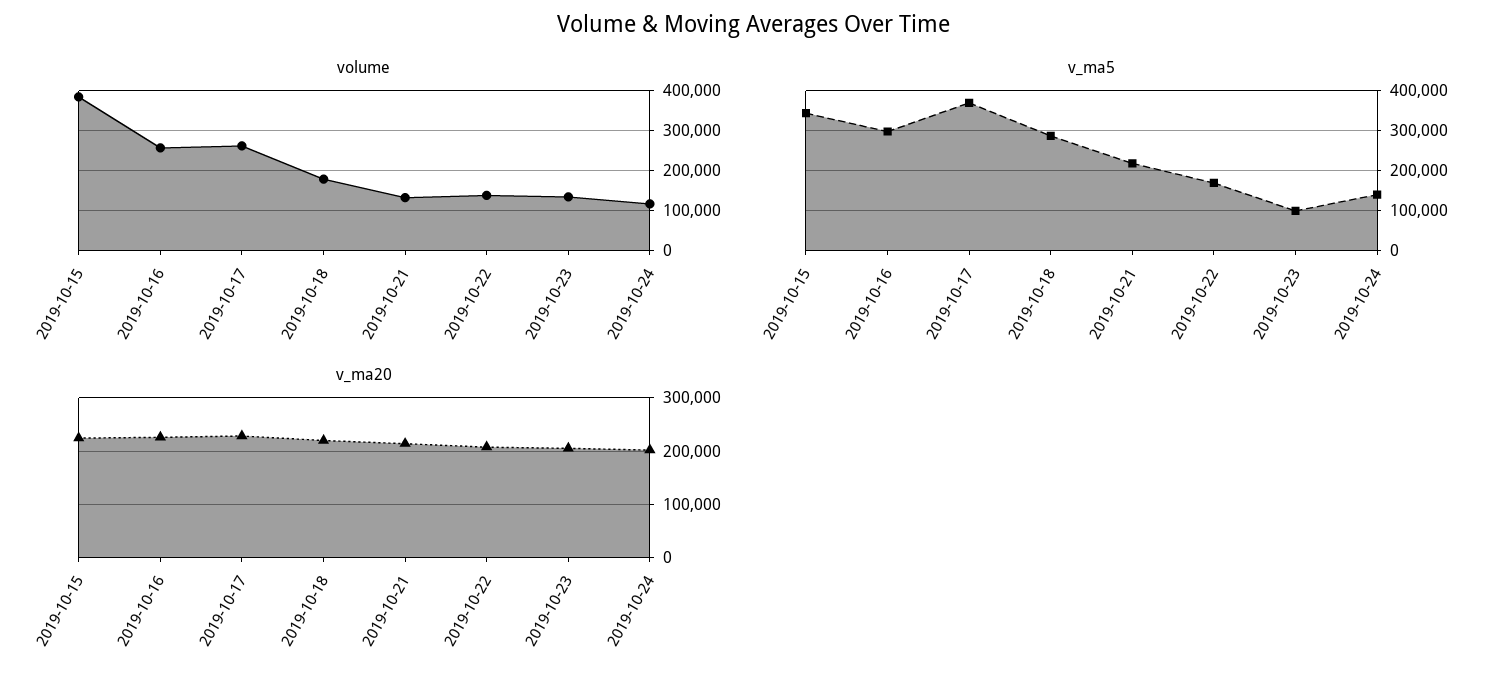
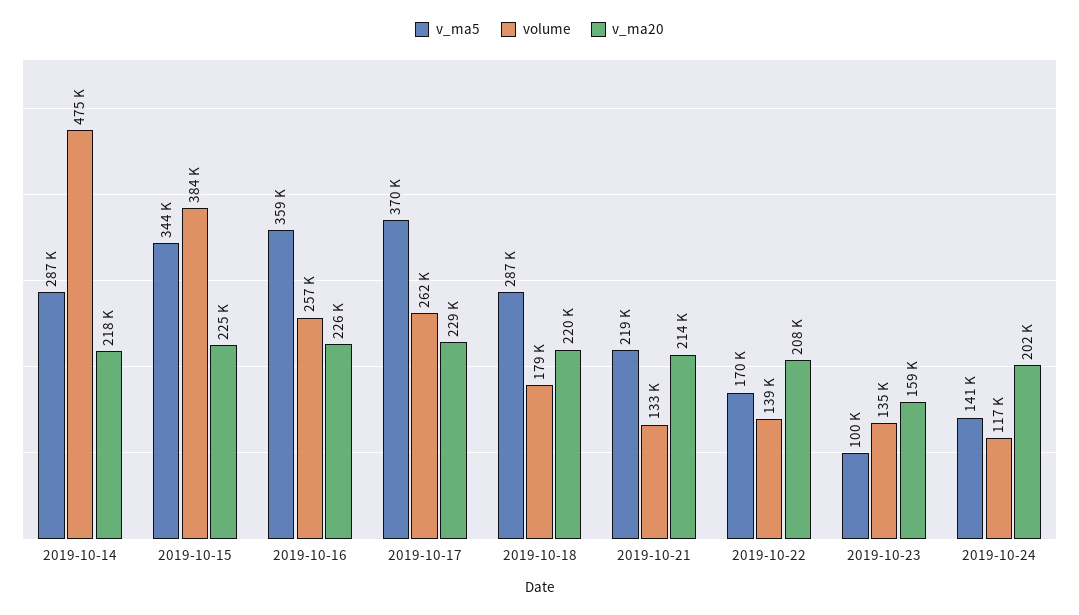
  {
    "volume": {
      "2019-10-15": 384000,
      "2019-10-16": 257000,
      "2019-10-17": 262000,
      "2019-10-18": 179000,
      "2019-10-21": 133000,
      "2019-10-22": 139000,
      "2019-10-23": 135000,
-     "2019-10-24": 117000
+     "2019-10-24": 117000,
+     "2019-10-14": 475000
    },
    "v_ma5": {
      "2019-10-15": 344000,
-     "2019-10-16": 300000,
+     "2019-10-16": 359000,
      "2019-10-17": 370000,
      "2019-10-18": 287000,
      "2019-10-21": 219000,
      "2019-10-22": 170000,
      "2019-10-23": 100000,
-     "2019-10-24": 141000
+     "2019-10-24": 141000,
+     "2019-10-14": 287000
    },
    "v_ma20": {
      "2019-10-15": 225000,
      "2019-10-16": 226000,
      "2019-10-17": 229000,
      "2019-10-18": 220000,
      "2019-10-21": 214000,
      "2019-10-22": 208000,
-     "2019-10-23": 200000,
+     "2019-10-23": 159000,
-     "2019-10-24": 202000
+     "2019-10-24": 202000,
+     "2019-10-14": 218000
    }
  }

